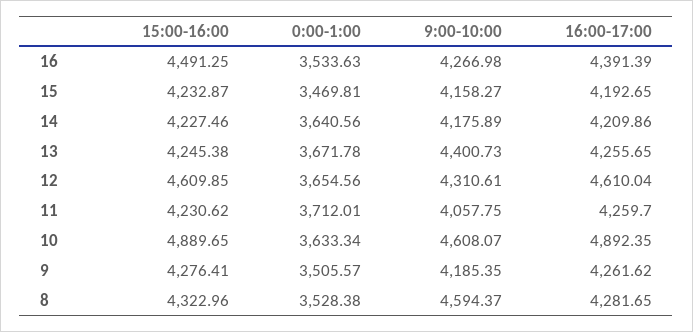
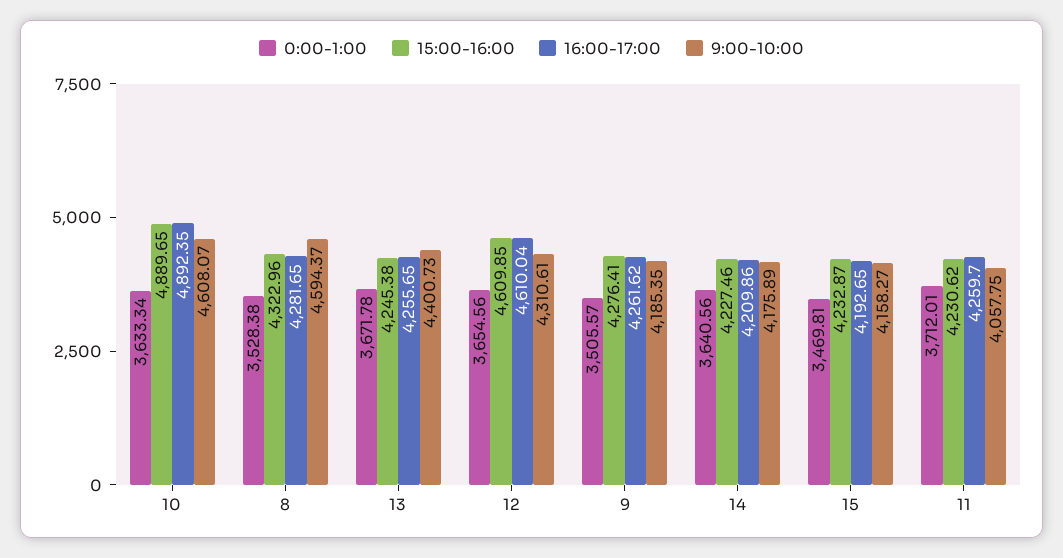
  {
    "15:00-16:00": {
-     "16": 4491.25,
      "15": 4232.87,
      "14": 4227.46,
      "13": 4245.38,
      "12": 4609.85,
      "11": 4230.62,
      "10": 4889.65,
      "9": 4276.41,
      "8": 4322.96
    },
    "0:00-1:00": {
-     "16": 3533.63,
      "15": 3469.81,
      "14": 3640.56,
      "13": 3671.78,
      "12": 3654.56,
      "11": 3712.01,
      "10": 3633.34,
      "9": 3505.57,
      "8": 3528.38
    },
    "9:00-10:00": {
-     "16": 4266.98,
      "15": 4158.27,
      "14": 4175.89,
      "13": 4400.73,
      "12": 4310.61,
      "11": 4057.75,
      "10": 4608.07,
      "9": 4185.35,
      "8": 4594.37
    },
    "16:00-17:00": {
-     "16": 4391.39,
      "15": 4192.65,
      "14": 4209.86,
      "13": 4255.65,
      "12": 4610.04,
      "11": 4259.7,
      "10": 4892.35,
      "9": 4261.62,
      "8": 4281.65
    }
  }

